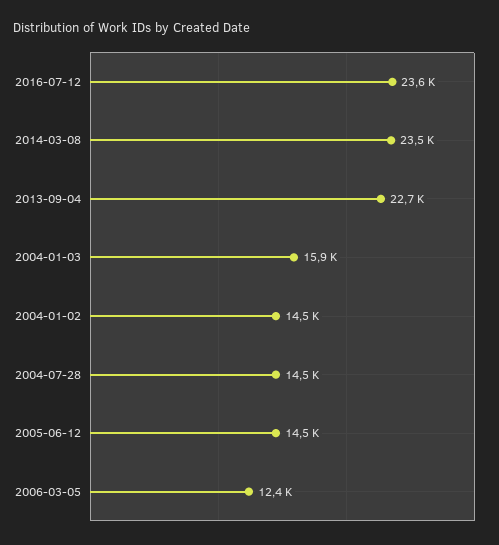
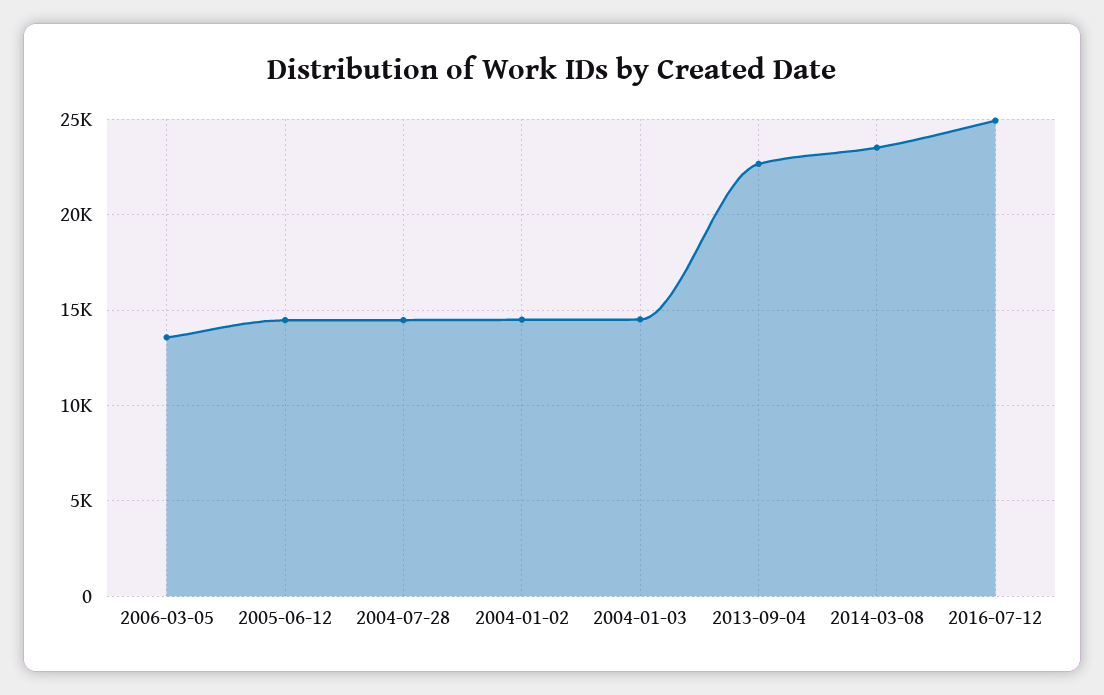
  {
-   "2016-07-12": 23600,
+   "2016-07-12": 25000,
    "2014-03-08": 23500,
    "2013-09-04": 22700,
-   "2004-01-03": 15900,
+   "2004-01-03": 14500,
    "2004-01-02": 14500,
    "2004-07-28": 14500,
    "2005-06-12": 14500,
-   "2006-03-05": 12400
+   "2006-03-05": 13500
  }

